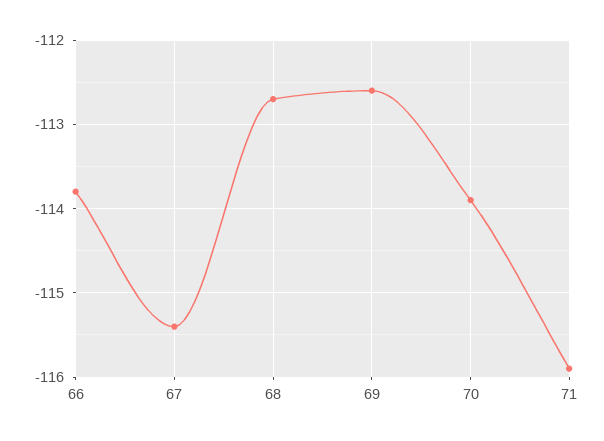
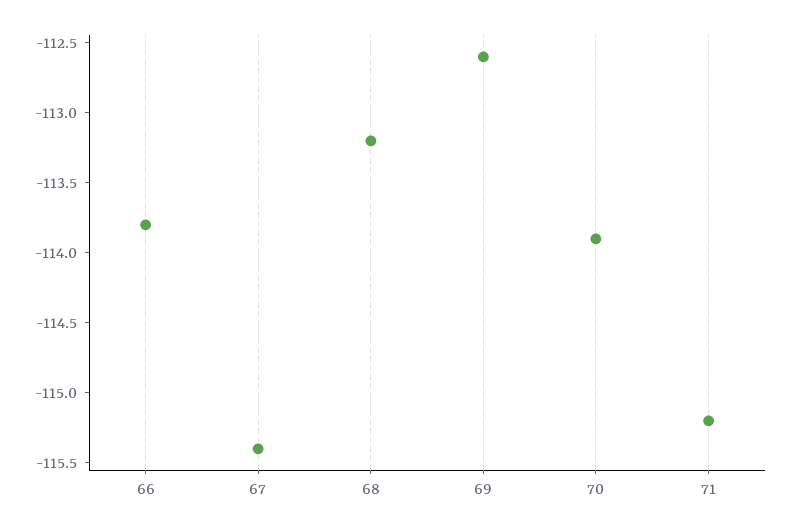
  {
    "66": -113.8,
    "67": -115.4,
-   "68": -112.7,
+   "68": -113.2,
    "69": -112.6,
    "70": -113.9,
-   "71": -115.9
+   "71": -115.2
  }

